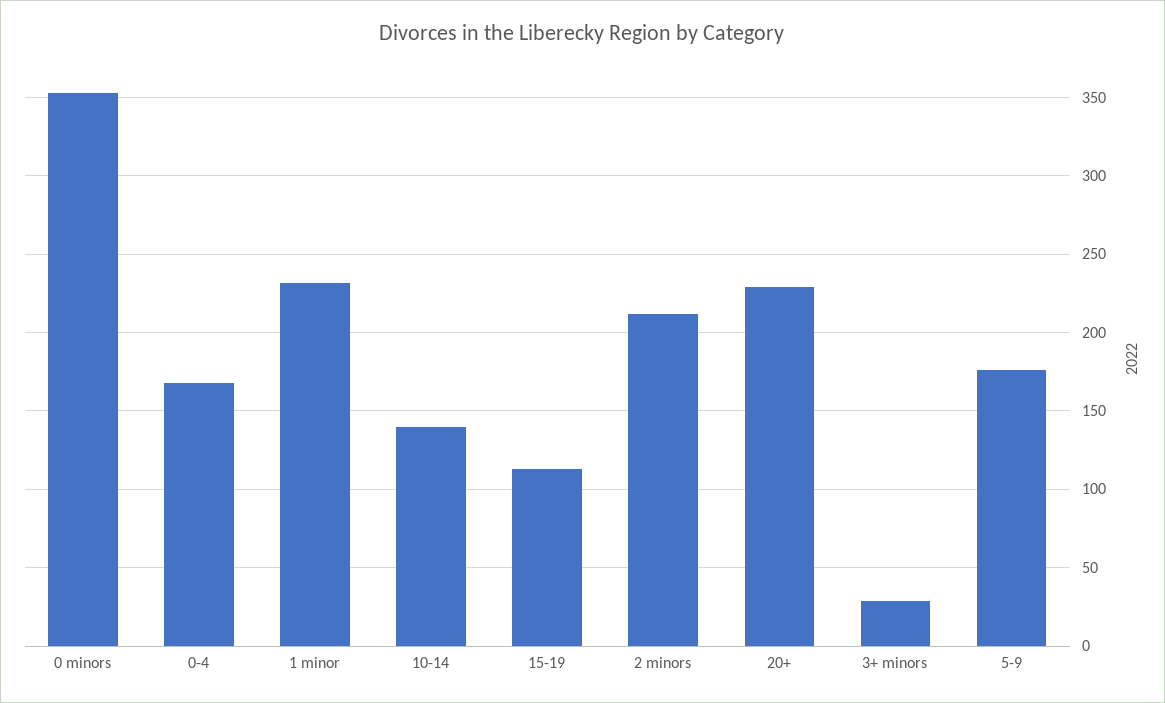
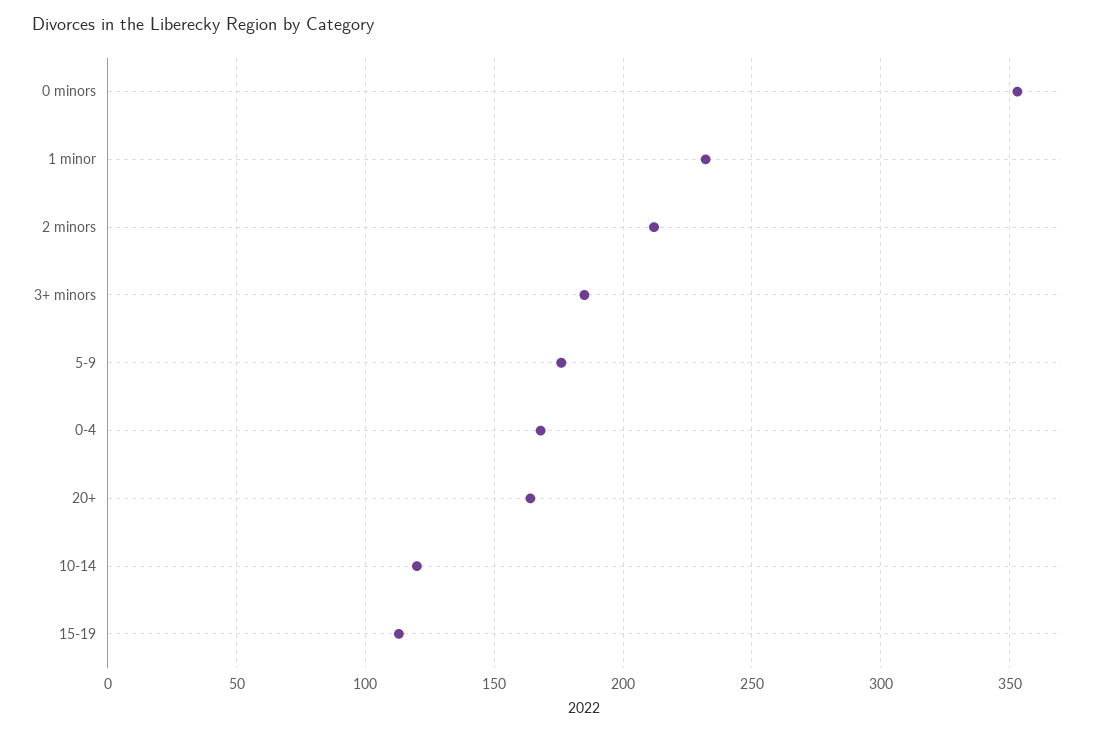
  {
    "0 minors": 355,
    "0-4": 170,
    "1 minor": 230,
-   "10-14": 140,
+   "10-14": 120,
    "15-19": 115,
    "2 minors": 210,
-   "20+": 230,
+   "20+": 165,
-   "3+ minors": 30,
+   "3+ minors": 185,
    "5-9": 175
  }

